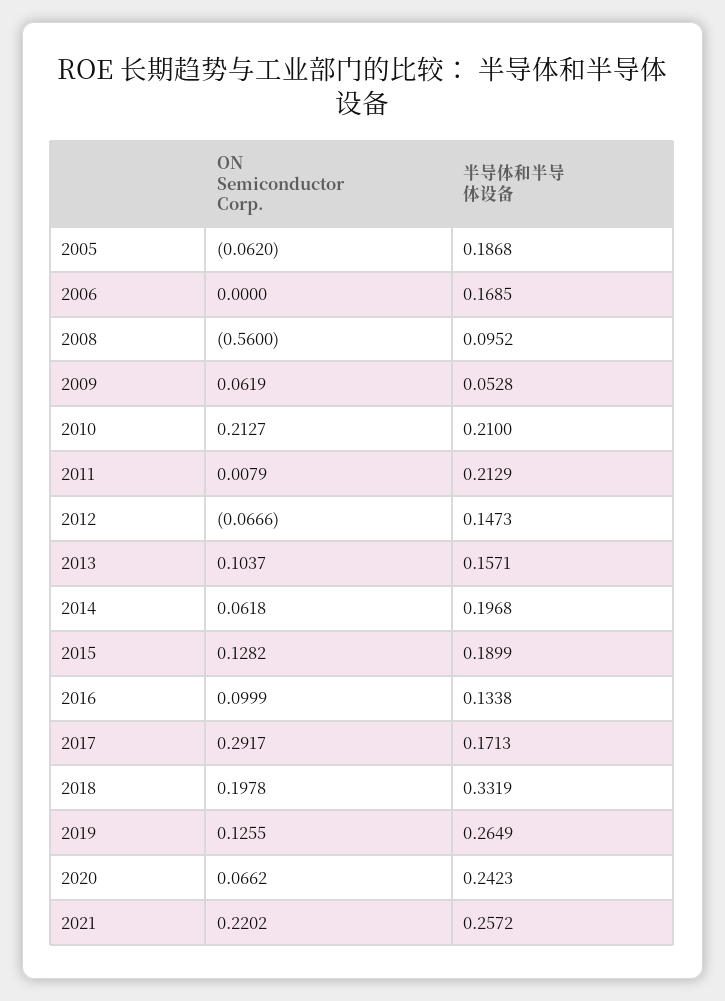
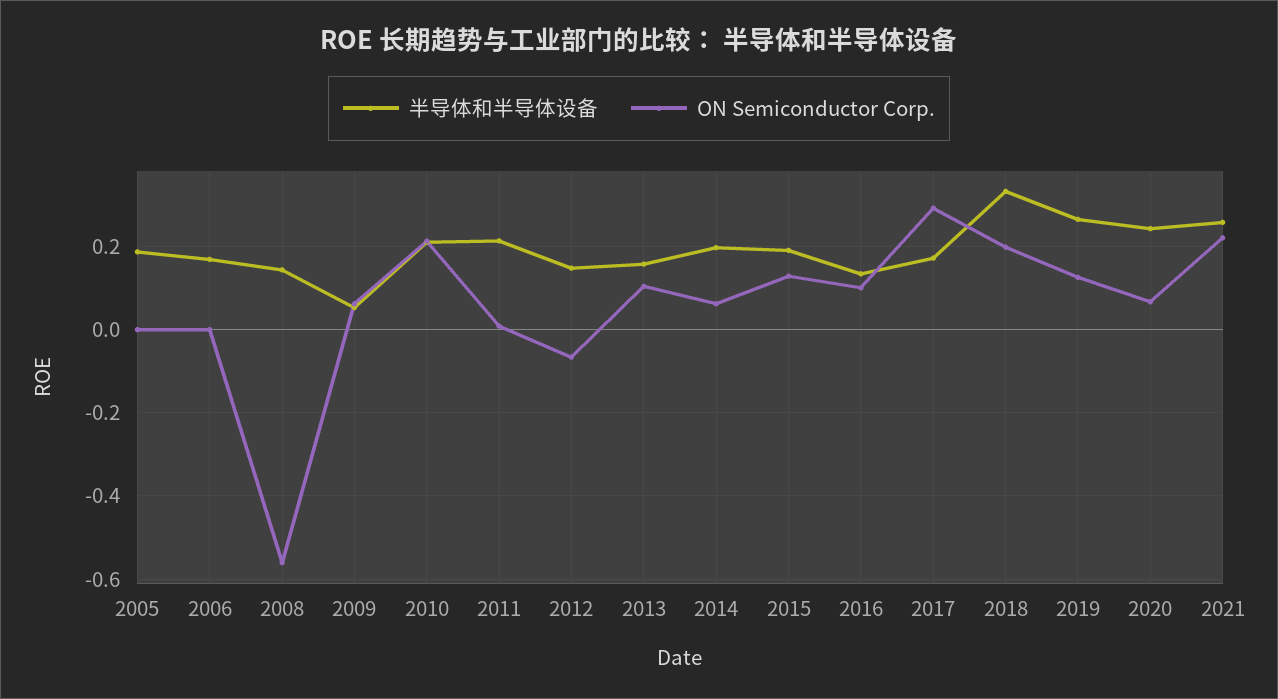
  {
    "ON Semiconductor Corp.": {
-     "2005": -0.062,
+     "2005": 0,
      "2006": 0,
      "2008": -0.56,
      "2009": 0.0619,
      "2010": 0.2127,
      "2011": 0.0079,
      "2012": -0.0666,
      "2013": 0.1037,
      "2014": 0.0618,
      "2015": 0.1282,
      "2016": 0.0999,
      "2017": 0.2917,
      "2018": 0.1978,
      "2019": 0.1255,
      "2020": 0.0662,
      "2021": 0.2202
    },
    "半导体和半导体设备": {
      "2005": 0.1868,
      "2006": 0.1685,
-     "2008": 0.0952,
+     "2008": 0.14,
      "2009": 0.0528,
      "2010": 0.21,
      "2011": 0.2129,
      "2012": 0.1473,
      "2013": 0.1571,
      "2014": 0.1968,
      "2015": 0.1899,
      "2016": 0.1338,
      "2017": 0.1713,
      "2018": 0.3319,
      "2019": 0.2649,
      "2020": 0.2423,
      "2021": 0.2572
    }
  }

